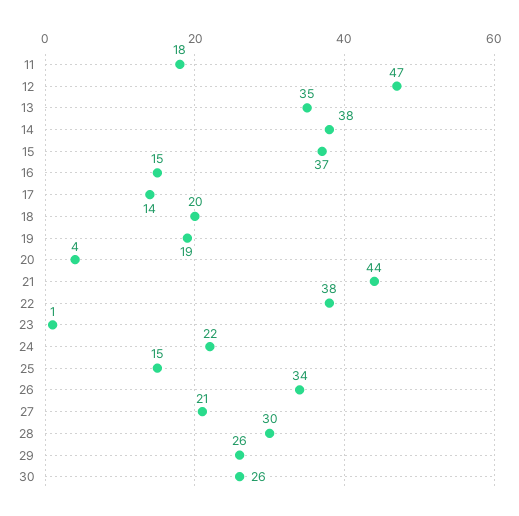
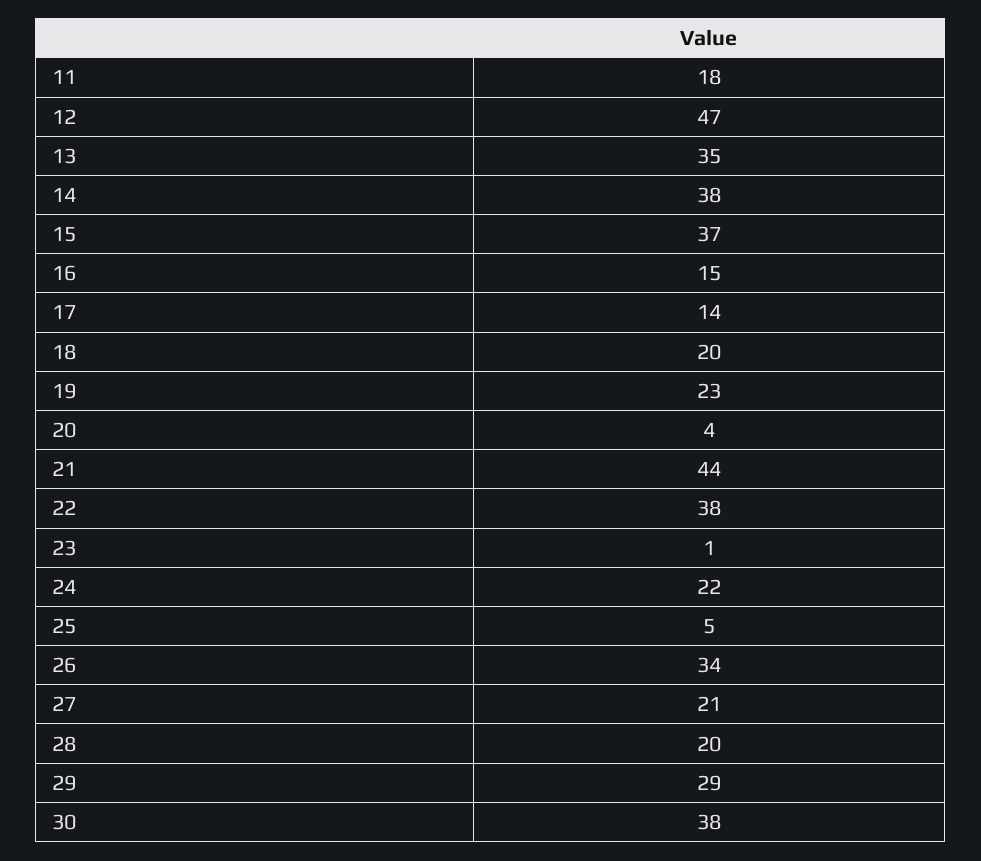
  {
    "11": 18,
    "12": 47,
    "13": 35,
    "14": 38,
    "15": 37,
    "16": 15,
    "17": 14,
    "18": 20,
-   "19": 19,
+   "19": 23,
    "20": 4,
    "21": 44,
    "22": 38,
    "23": 1,
    "24": 22,
-   "25": 15,
+   "25": 5,
    "26": 34,
    "27": 21,
-   "28": 30,
+   "28": 20,
-   "29": 26,
+   "29": 29,
-   "30": 26
+   "30": 38
  }

